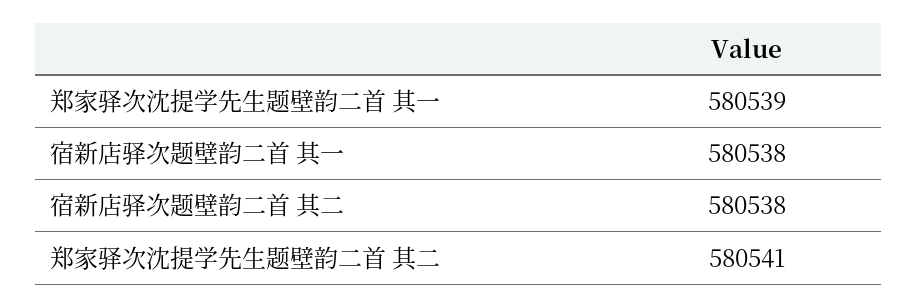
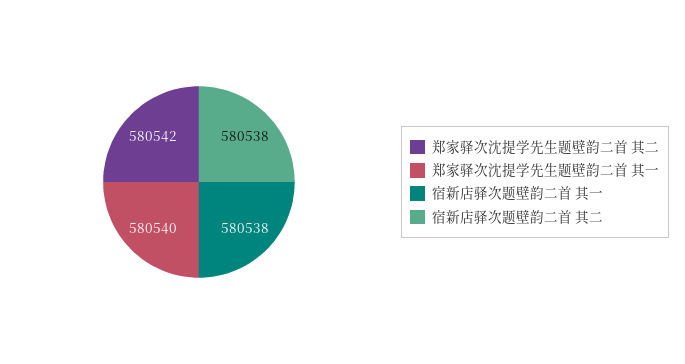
  {
-   "郑家驿次沈提学先生题壁韵二首 其一": 580539,
+   "郑家驿次沈提学先生题壁韵二首 其一": 580540,
    "宿新店驿次题壁韵二首 其一": 580538,
    "宿新店驿次题壁韵二首 其二": 580538,
-   "郑家驿次沈提学先生题壁韵二首 其二": 580541
+   "郑家驿次沈提学先生题壁韵二首 其二": 580542
  }

